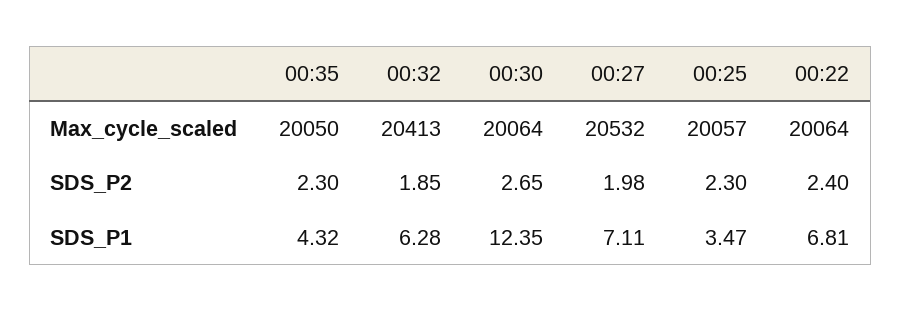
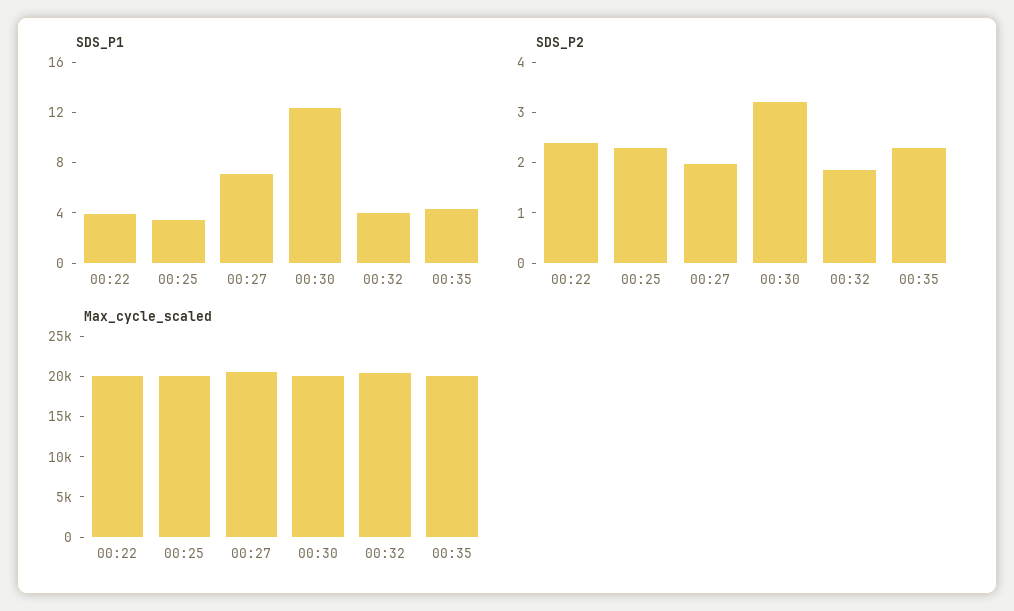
  {
    "Max_cycle_scaled": {
      "00:35": 20050,
      "00:32": 20413,
      "00:30": 20064,
      "00:27": 20532,
      "00:25": 20057,
      "00:22": 20064
    },
    "SDS_P2": {
      "00:35": 2.3,
      "00:32": 1.85,
-     "00:30": 2.65,
+     "00:30": 3.2,
      "00:27": 1.98,
      "00:25": 2.3,
      "00:22": 2.4
    },
    "SDS_P1": {
      "00:35": 4.32,
-     "00:32": 6.28,
+     "00:32": 4,
      "00:30": 12.35,
      "00:27": 7.11,
      "00:25": 3.47,
-     "00:22": 6.81
+     "00:22": 4
    }
  }

